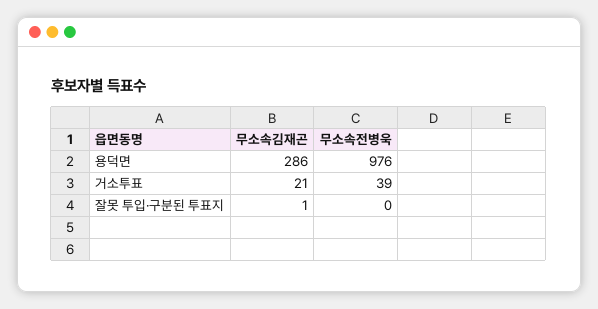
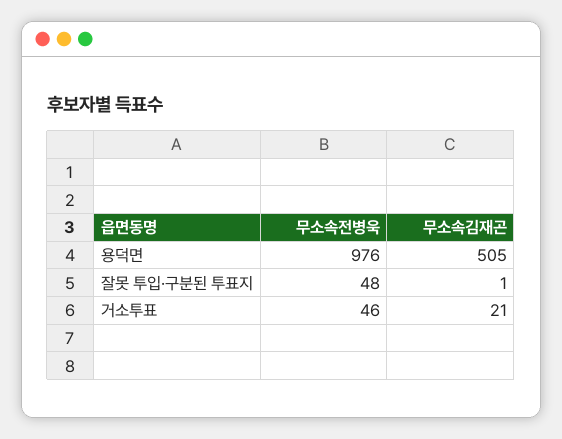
  {
    "무소속김재곤": {
-     "용덕면": 286,
+     "용덕면": 505,
      "거소투표": 21,
      "잘못 투입·구분된 투표지": 1
    },
    "무소속전병욱": {
      "용덕면": 976,
-     "거소투표": 39,
+     "거소투표": 46,
-     "잘못 투입·구분된 투표지": 0
+     "잘못 투입·구분된 투표지": 48
    }
  }

